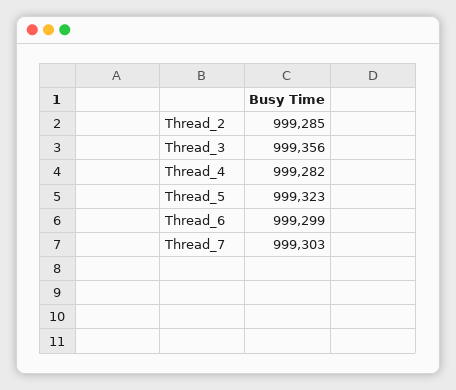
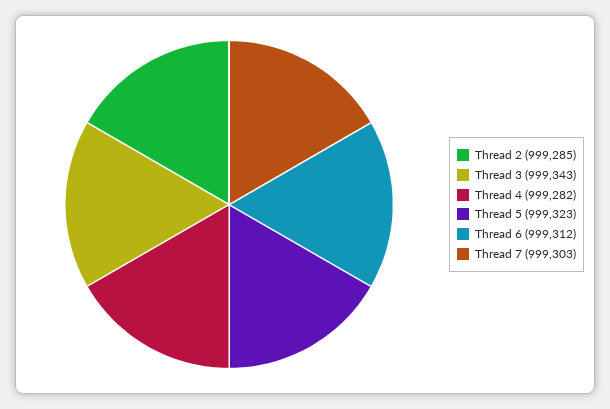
  {
    "Thread_2": 999285,
-   "Thread_3": 999356,
+   "Thread_3": 999343,
    "Thread_4": 999282,
    "Thread_5": 999323,
-   "Thread_6": 999299,
+   "Thread_6": 999312,
    "Thread_7": 999303
  }

